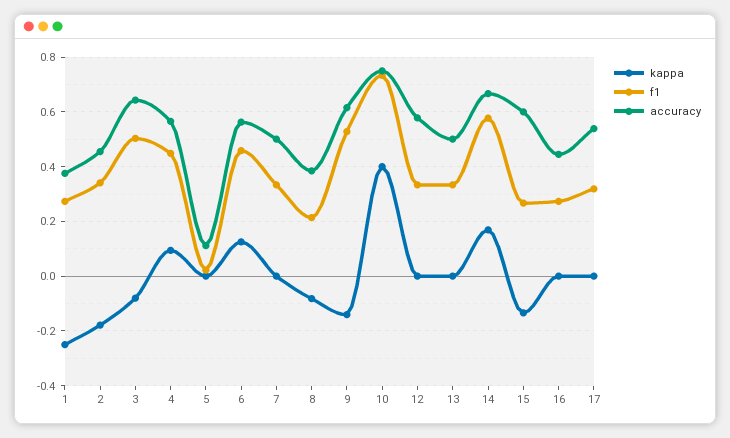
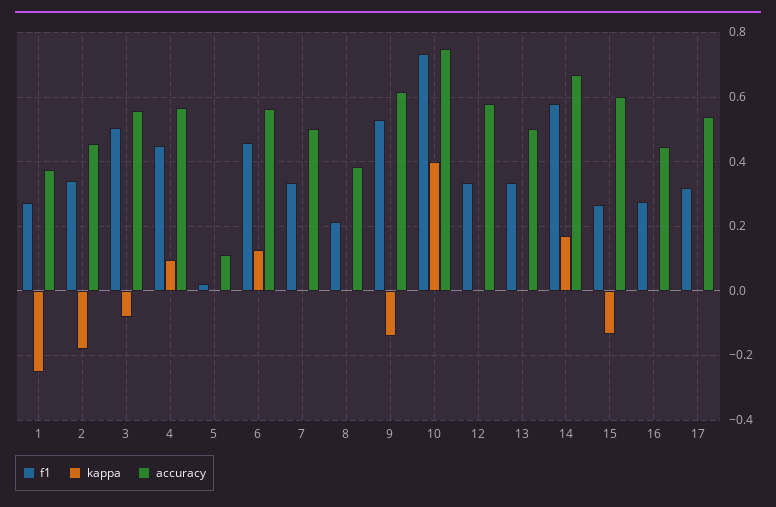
  {
    "kappa": {
      "1": -0.26,
      "2": -0.18,
      "3": -0.08,
      "4": 0.1,
      "5": 0,
      "6": 0.12,
      "7": 0,
-     "8": -0.075,
+     "8": 0,
      "9": -0.14,
      "10": 0.4,
      "12": 0,
      "13": 0,
      "14": 0.16,
      "15": -0.14,
      "16": 0,
      "17": 0
    },
    "f1": {
      "1": 0.28,
      "2": 0.34,
      "3": 0.5,
      "4": 0.44,
      "5": 0.02,
      "6": 0.46,
      "7": 0.34,
      "8": 0.22,
      "9": 0.52,
      "10": 0.74,
      "12": 0.34,
      "13": 0.34,
      "14": 0.58,
      "15": 0.26,
      "16": 0.28,
      "17": 0.32
    },
    "accuracy": {
      "1": 0.38,
      "2": 0.46,
-     "3": 0.65,
+     "3": 0.56,
      "4": 0.56,
      "5": 0.12,
      "6": 0.56,
      "7": 0.5,
      "8": 0.38,
      "9": 0.62,
      "10": 0.76,
      "12": 0.58,
      "13": 0.5,
      "14": 0.66,
      "15": 0.6,
      "16": 0.44,
      "17": 0.54
    }
  }

